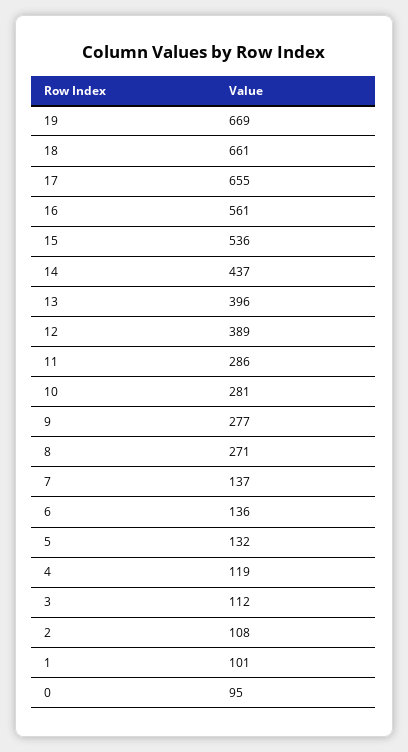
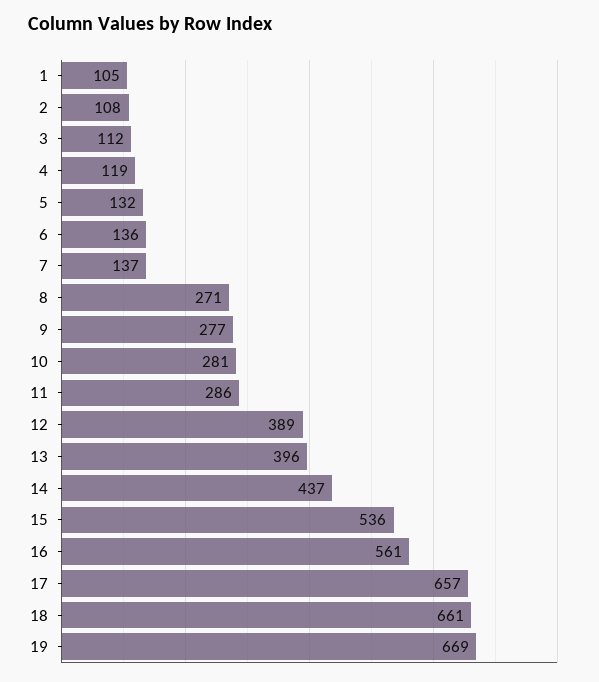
  {
    "19": 669,
    "18": 661,
-   "17": 655,
+   "17": 657,
    "16": 561,
    "15": 536,
    "14": 437,
    "13": 396,
    "12": 389,
    "11": 286,
    "10": 281,
    "9": 277,
    "8": 271,
    "7": 137,
    "6": 136,
    "5": 132,
    "4": 119,
    "3": 112,
    "2": 108,
-   "1": 101,
+   "1": 105
-   "0": 95
  }

